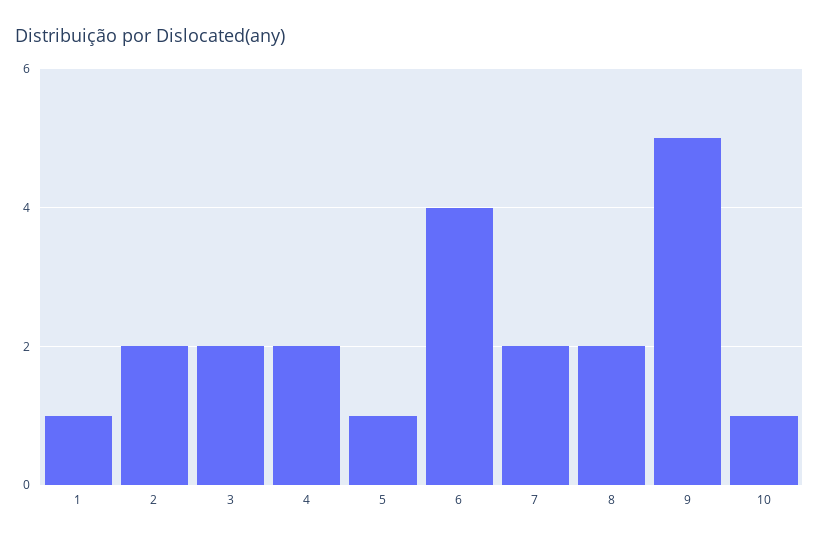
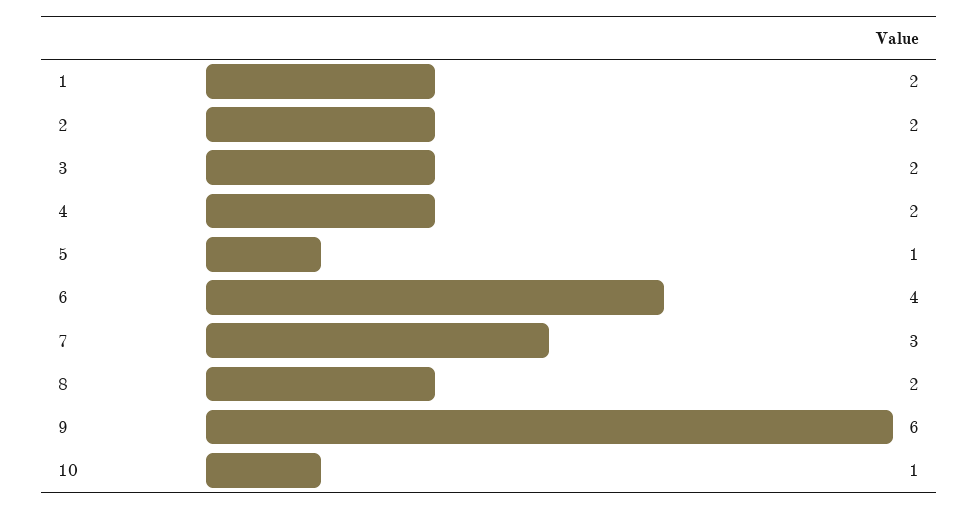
  {
-   "1": 1,
+   "1": 2,
    "2": 2,
    "3": 2,
    "4": 2,
    "5": 1,
    "6": 4,
-   "7": 2,
+   "7": 3,
    "8": 2,
-   "9": 5,
+   "9": 6,
    "10": 1
  }

